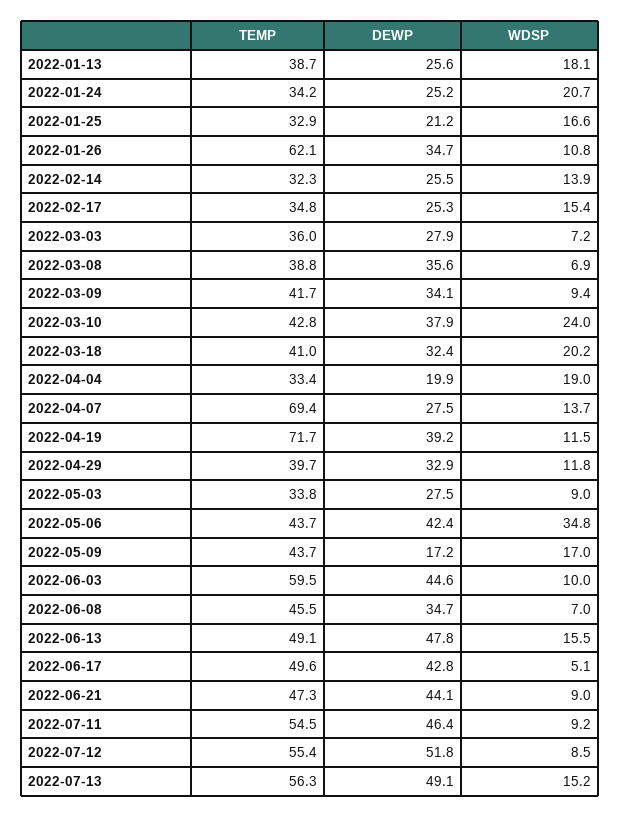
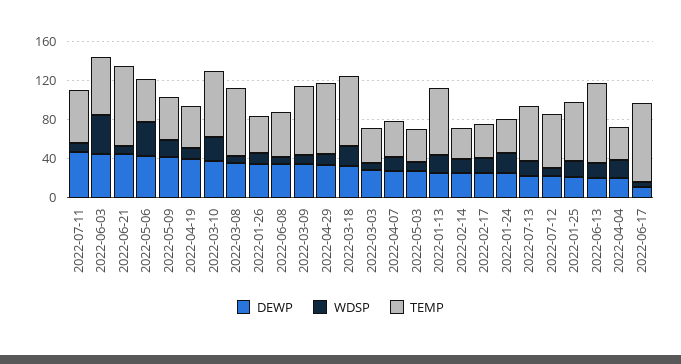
  {
    "TEMP": {
-     "2022-01-13": 38.7,
+     "2022-01-13": 70,
      "2022-01-24": 34.2,
-     "2022-01-25": 32.9,
+     "2022-01-25": 60,
-     "2022-01-26": 62.1,
+     "2022-01-26": 40,
      "2022-02-14": 32.3,
      "2022-02-17": 34.8,
      "2022-03-03": 36,
-     "2022-03-08": 38.8,
+     "2022-03-08": 70,
-     "2022-03-09": 41.7,
+     "2022-03-09": 70,
-     "2022-03-10": 42.8,
+     "2022-03-10": 70,
-     "2022-03-18": 41,
+     "2022-03-18": 70,
      "2022-04-04": 33.4,
-     "2022-04-07": 69.4,
+     "2022-04-07": 40,
-     "2022-04-19": 71.7,
+     "2022-04-19": 40,
-     "2022-04-29": 39.7,
+     "2022-04-29": 70,
      "2022-05-03": 33.8,
      "2022-05-06": 43.7,
      "2022-05-09": 43.7,
      "2022-06-03": 59.5,
      "2022-06-08": 45.5,
-     "2022-06-13": 49.1,
+     "2022-06-13": 80,
-     "2022-06-17": 49.6,
+     "2022-06-17": 80,
-     "2022-06-21": 47.3,
+     "2022-06-21": 80,
      "2022-07-11": 54.5,
      "2022-07-12": 55.4,
      "2022-07-13": 56.3
    },
    "DEWP": {
      "2022-01-13": 25.6,
      "2022-01-24": 25.2,
      "2022-01-25": 21.2,
      "2022-01-26": 34.7,
      "2022-02-14": 25.5,
      "2022-02-17": 25.3,
      "2022-03-03": 27.9,
      "2022-03-08": 35.6,
      "2022-03-09": 34.1,
      "2022-03-10": 37.9,
      "2022-03-18": 32.4,
      "2022-04-04": 19.9,
      "2022-04-07": 27.5,
      "2022-04-19": 39.2,
      "2022-04-29": 32.9,
      "2022-05-03": 27.5,
      "2022-05-06": 42.4,
-     "2022-05-09": 17.2,
+     "2022-05-09": 40,
      "2022-06-03": 44.6,
      "2022-06-08": 34.7,
-     "2022-06-13": 47.8,
+     "2022-06-13": 20,
-     "2022-06-17": 42.8,
+     "2022-06-17": 10,
      "2022-06-21": 44.1,
      "2022-07-11": 46.4,
-     "2022-07-12": 51.8,
+     "2022-07-12": 20,
-     "2022-07-13": 49.1
+     "2022-07-13": 20
    },
    "WDSP": {
      "2022-01-13": 18.1,
      "2022-01-24": 20.7,
      "2022-01-25": 16.6,
      "2022-01-26": 10.8,
      "2022-02-14": 13.9,
      "2022-02-17": 15.4,
      "2022-03-03": 7.2,
      "2022-03-08": 6.9,
      "2022-03-09": 9.4,
      "2022-03-10": 24,
      "2022-03-18": 20.2,
      "2022-04-04": 19,
      "2022-04-07": 13.7,
      "2022-04-19": 11.5,
      "2022-04-29": 11.8,
      "2022-05-03": 9,
      "2022-05-06": 34.8,
      "2022-05-09": 17,
-     "2022-06-03": 10,
+     "2022-06-03": 40,
      "2022-06-08": 7,
      "2022-06-13": 15.5,
      "2022-06-17": 5.1,
      "2022-06-21": 9,
      "2022-07-11": 9.2,
      "2022-07-12": 8.5,
      "2022-07-13": 15.2
    }
  }

